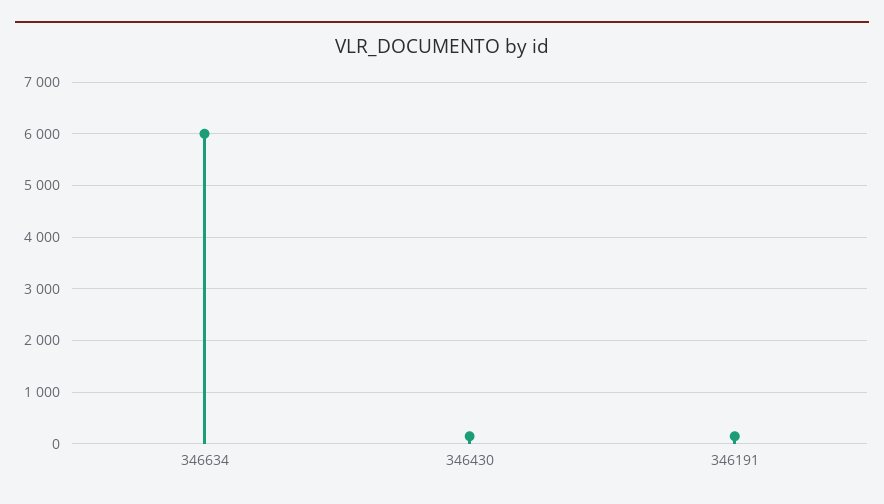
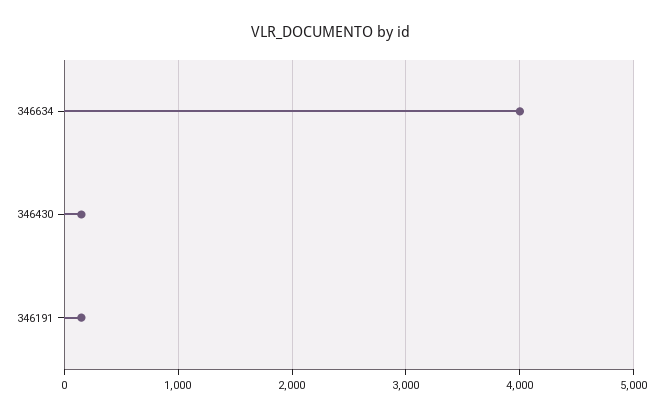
  {
-   "346634": 6000,
+   "346634": 4000,
    "346430": 200,
    "346191": 200
  }

